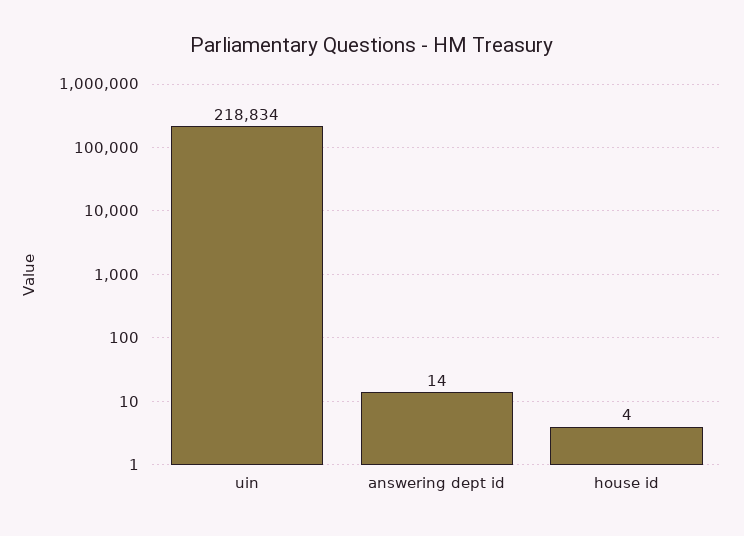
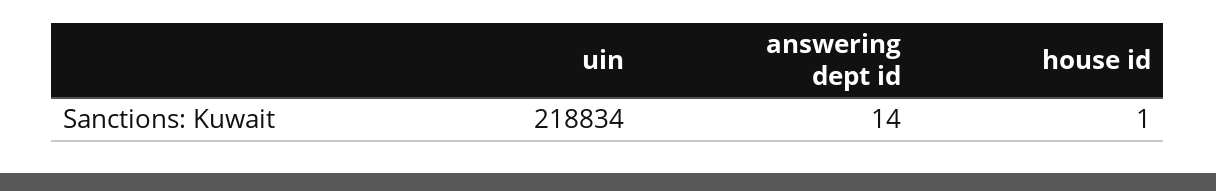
  {
    "uin": 218834,
    "answering dept id": 14,
-   "house id": 4
+   "house id": 1
  }

